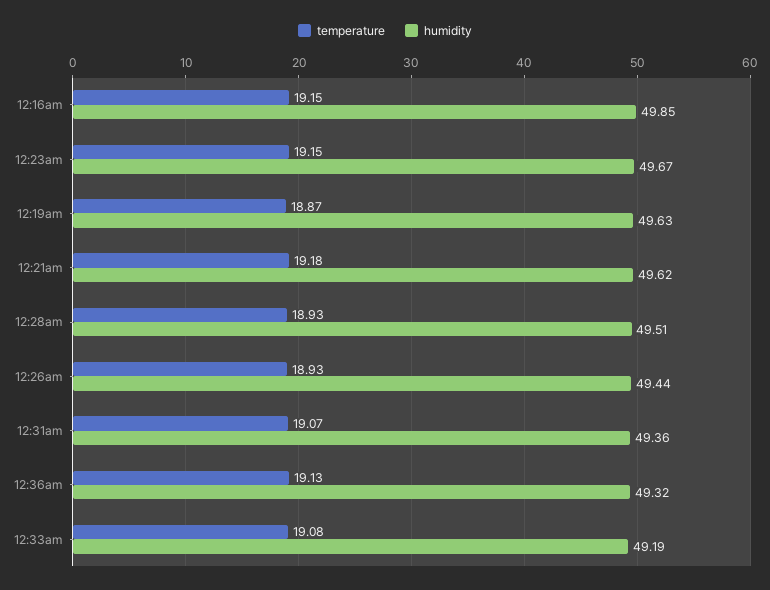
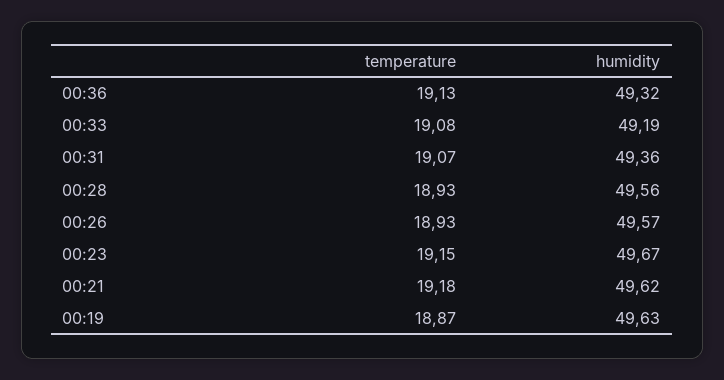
  {
    "temperature": {
-     "12:16am": 19.15,
      "12:23am": 19.15,
      "12:19am": 18.87,
      "12:21am": 19.18,
      "12:28am": 18.93,
      "12:26am": 18.93,
      "12:31am": 19.07,
      "12:36am": 19.13,
      "12:33am": 19.08
    },
    "humidity": {
-     "12:16am": 49.85,
      "12:23am": 49.67,
      "12:19am": 49.63,
      "12:21am": 49.62,
-     "12:28am": 49.51,
+     "12:28am": 49.56,
-     "12:26am": 49.44,
+     "12:26am": 49.57,
      "12:31am": 49.36,
      "12:36am": 49.32,
      "12:33am": 49.19
    }
  }

